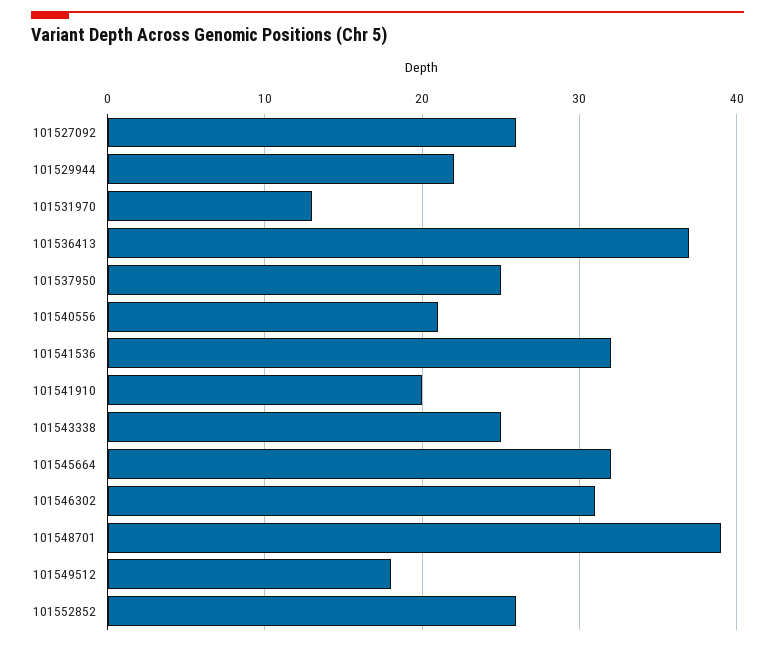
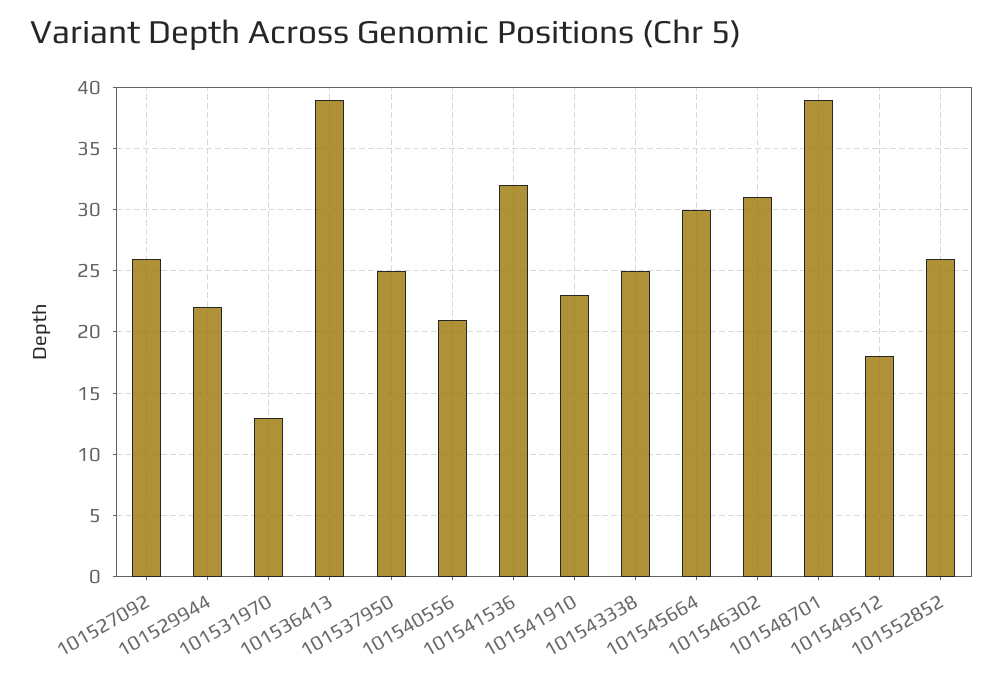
  {
    "101527092": 26,
    "101529944": 22,
    "101531970": 13,
-   "101536413": 37,
+   "101536413": 39,
    "101537950": 25,
    "101540556": 21,
    "101541536": 32,
-   "101541910": 20,
+   "101541910": 23,
    "101543338": 25,
-   "101545664": 32,
+   "101545664": 30,
    "101546302": 31,
    "101548701": 39,
    "101549512": 18,
    "101552852": 26
  }

